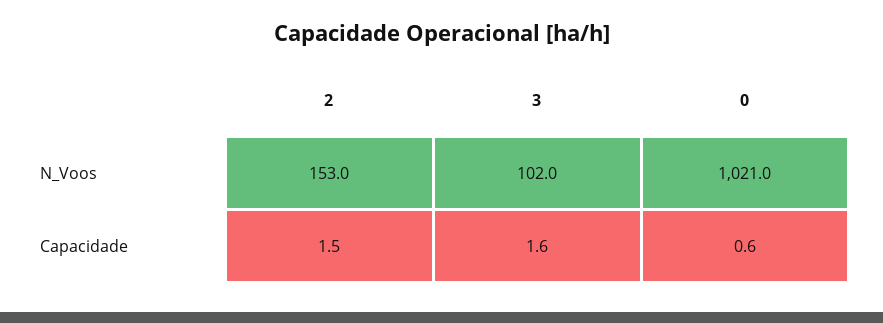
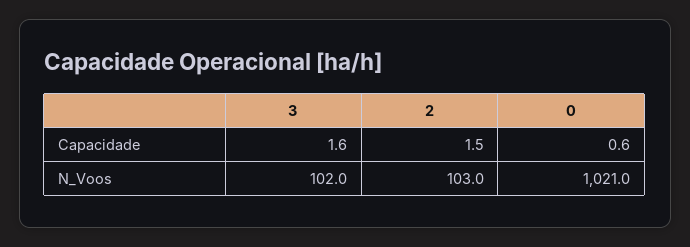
  {
    "2": {
-     "N_Voos": 153,
+     "N_Voos": 103,
      "Capacidade": 1.5
    },
    "3": {
      "N_Voos": 102,
      "Capacidade": 1.6
    },
    "0": {
      "N_Voos": 1021,
      "Capacidade": 0.6
    }
  }

